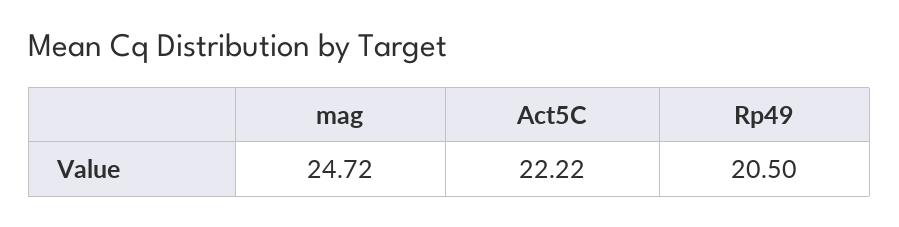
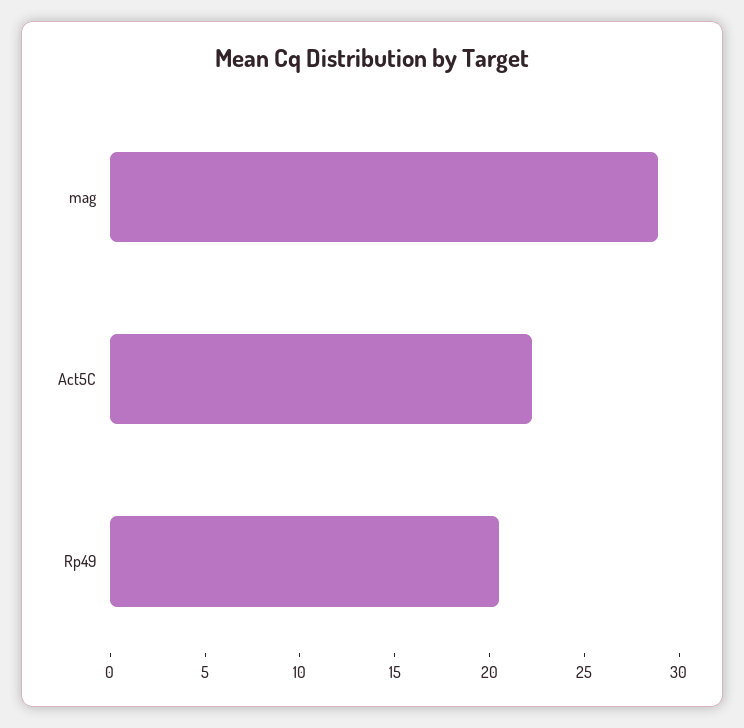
  {
-   "mag": 24.72,
+   "mag": 29,
    "Act5C": 22.22,
    "Rp49": 20.5
  }

